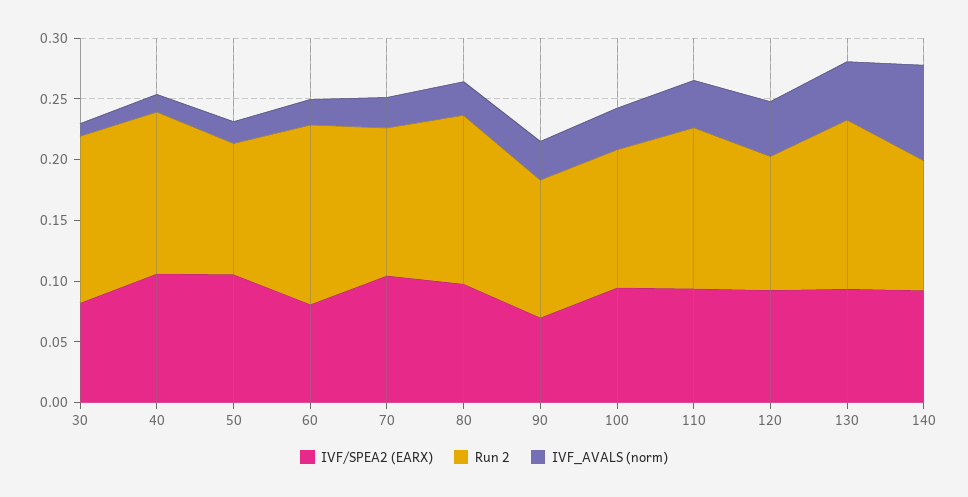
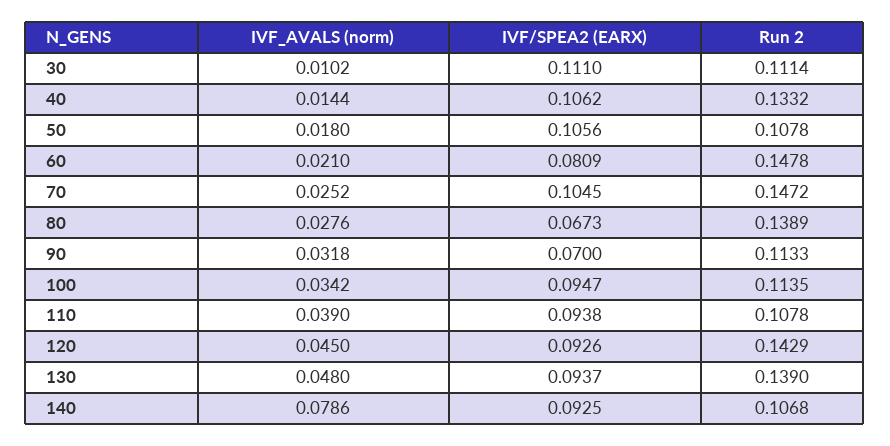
  {
    "IVF/SPEA2 (EARX)": {
-     "30": 0.08,
+     "30": 0.111,
      "40": 0.1062,
      "50": 0.1056,
      "60": 0.0809,
      "70": 0.1045,
-     "80": 0.1,
+     "80": 0.0673,
      "90": 0.07,
      "100": 0.0947,
      "110": 0.0938,
      "120": 0.0926,
      "130": 0.0937,
      "140": 0.0925
    },
    "Run 2": {
-     "30": 0.14,
+     "30": 0.1114,
      "40": 0.1332,
      "50": 0.1078,
      "60": 0.1478,
-     "70": 0.12,
+     "70": 0.1472,
      "80": 0.1389,
      "90": 0.1133,
      "100": 0.1135,
-     "110": 0.13,
+     "110": 0.1078,
-     "120": 0.11,
+     "120": 0.1429,
      "130": 0.139,
      "140": 0.1068
    },
    "IVF_AVALS (norm)": {
      "30": 0.0102,
      "40": 0.0144,
      "50": 0.018,
      "60": 0.021,
      "70": 0.0252,
      "80": 0.0276,
      "90": 0.0318,
      "100": 0.0342,
      "110": 0.039,
      "120": 0.045,
      "130": 0.048,
      "140": 0.0786
    }
  }

